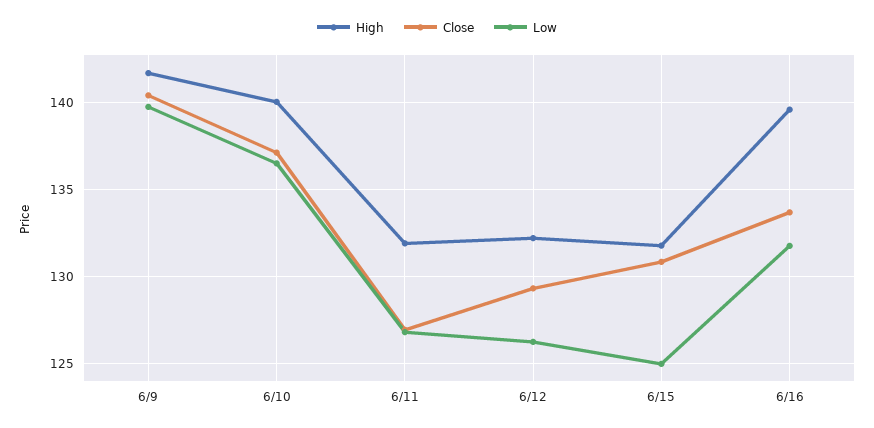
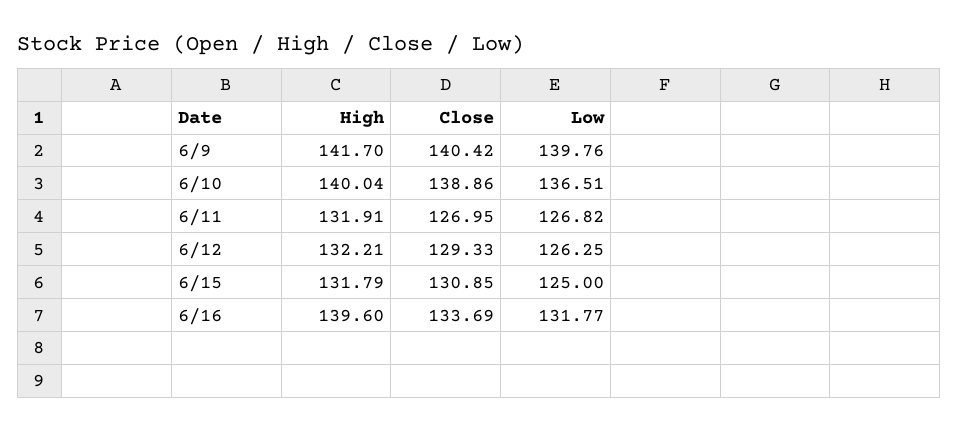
  {
    "High": {
      "6/9": 141.7,
      "6/10": 140.04,
      "6/11": 131.91,
      "6/12": 132.21,
      "6/15": 131.79,
      "6/16": 139.6
    },
    "Close": {
      "6/9": 140.42,
-     "6/10": 137,
+     "6/10": 138.86,
      "6/11": 126.95,
      "6/12": 129.33,
      "6/15": 130.85,
      "6/16": 133.69
    },
    "Low": {
      "6/9": 139.76,
      "6/10": 136.51,
      "6/11": 126.82,
      "6/12": 126.25,
      "6/15": 125,
      "6/16": 131.77
    }
  }

